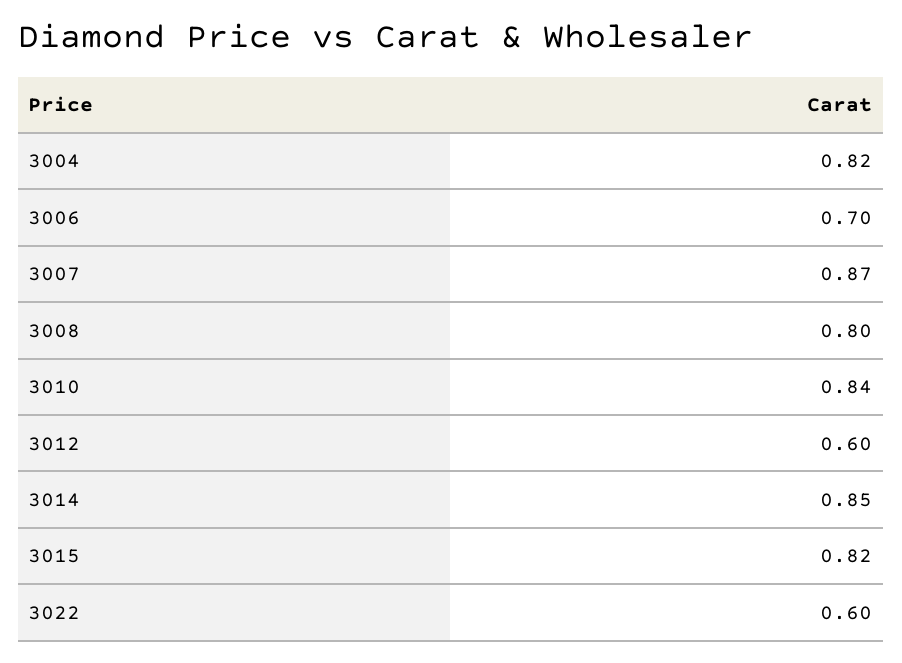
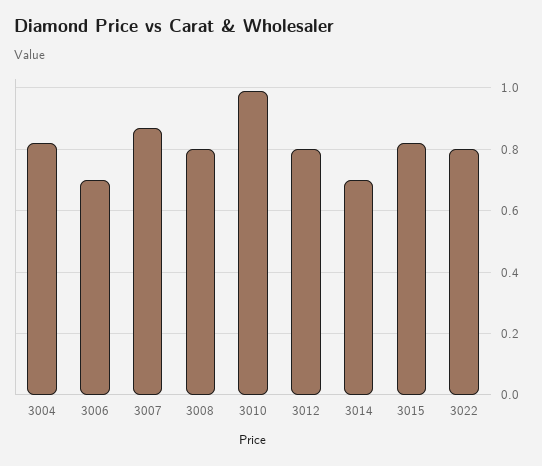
  {
    "3004": 0.82,
    "3006": 0.7,
    "3007": 0.87,
    "3008": 0.8,
-   "3010": 0.84,
+   "3010": 1,
-   "3012": 0.6,
+   "3012": 0.8,
-   "3014": 0.85,
+   "3014": 0.7,
    "3015": 0.82,
-   "3022": 0.6
+   "3022": 0.8
  }

